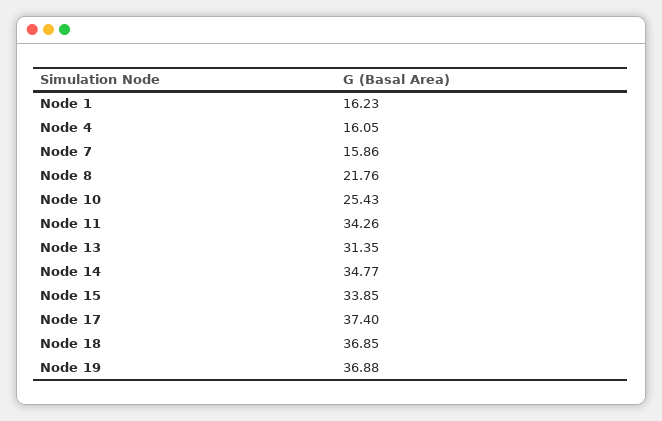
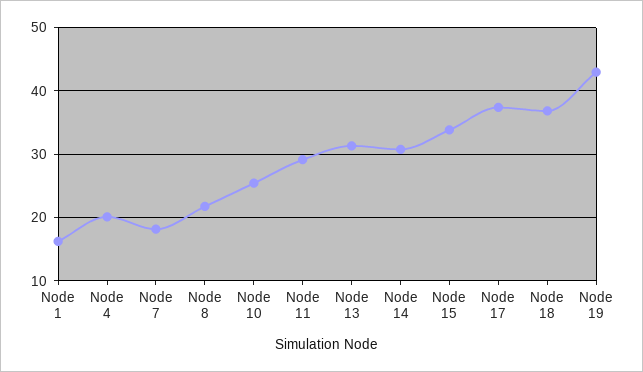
  {
    "Node 1": 16.23,
-   "Node 4": 16.05,
+   "Node 4": 20,
-   "Node 7": 15.86,
+   "Node 7": 18,
    "Node 8": 21.76,
    "Node 10": 25.43,
-   "Node 11": 34.26,
+   "Node 11": 29,
    "Node 13": 31.35,
-   "Node 14": 34.77,
+   "Node 14": 31,
    "Node 15": 33.85,
    "Node 17": 37.4,
    "Node 18": 36.85,
-   "Node 19": 36.88
+   "Node 19": 43
  }

